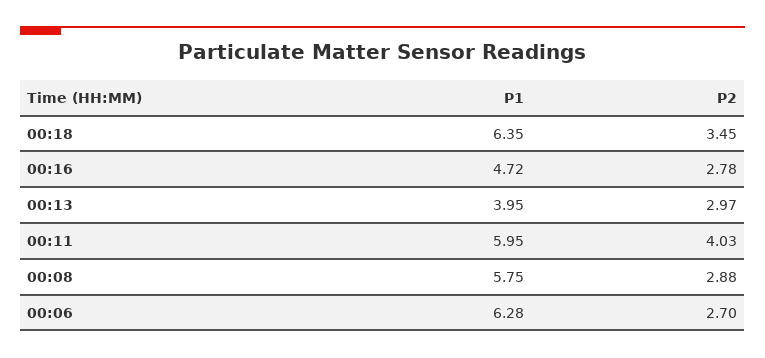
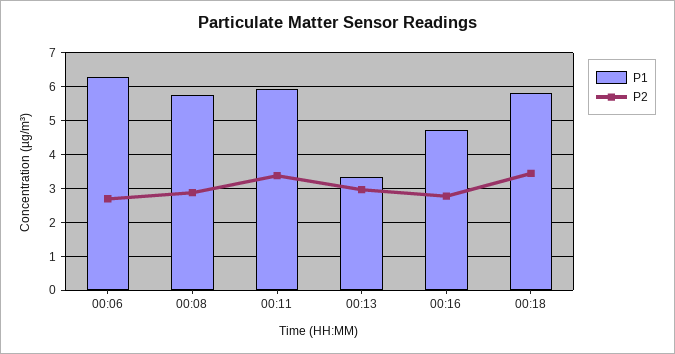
  {
    "P1": {
-     "00:18": 6.35,
+     "00:18": 5.8,
      "00:16": 4.72,
-     "00:13": 3.95,
+     "00:13": 3.4,
      "00:11": 5.95,
      "00:08": 5.75,
      "00:06": 6.28
    },
    "P2": {
      "00:18": 3.45,
      "00:16": 2.78,
      "00:13": 2.97,
-     "00:11": 4.03,
+     "00:11": 3.4,
      "00:08": 2.88,
      "00:06": 2.7
    }
  }

